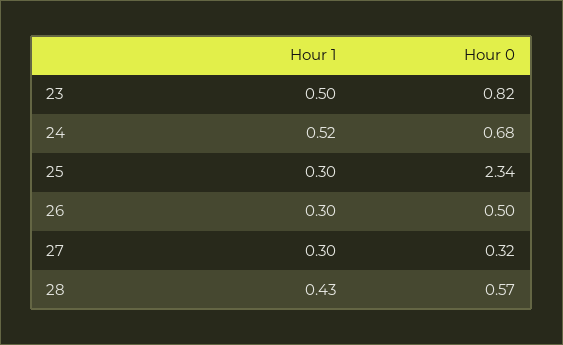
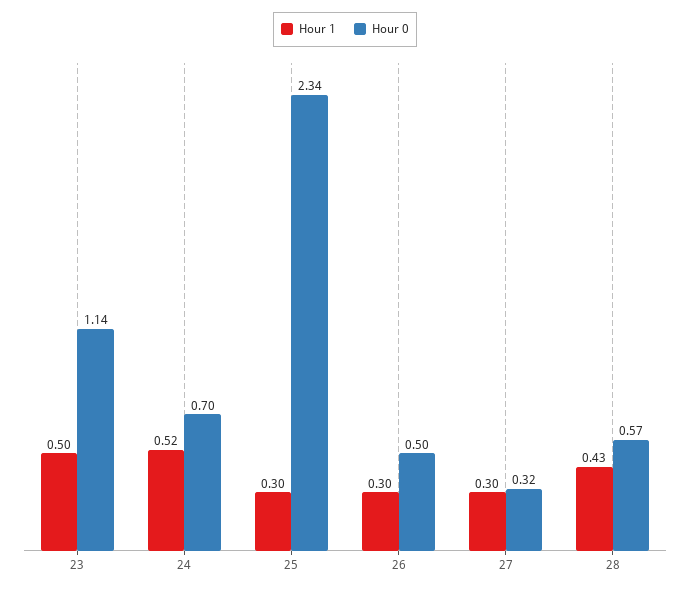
  {
    "Hour 1": {
      "23": 0.5,
      "24": 0.52,
      "25": 0.3,
      "26": 0.3,
      "27": 0.3,
      "28": 0.43
    },
    "Hour 0": {
-     "23": 0.82,
+     "23": 1.14,
-     "24": 0.68,
+     "24": 0.7,
      "25": 2.34,
      "26": 0.5,
      "27": 0.32,
      "28": 0.57
    }
  }

